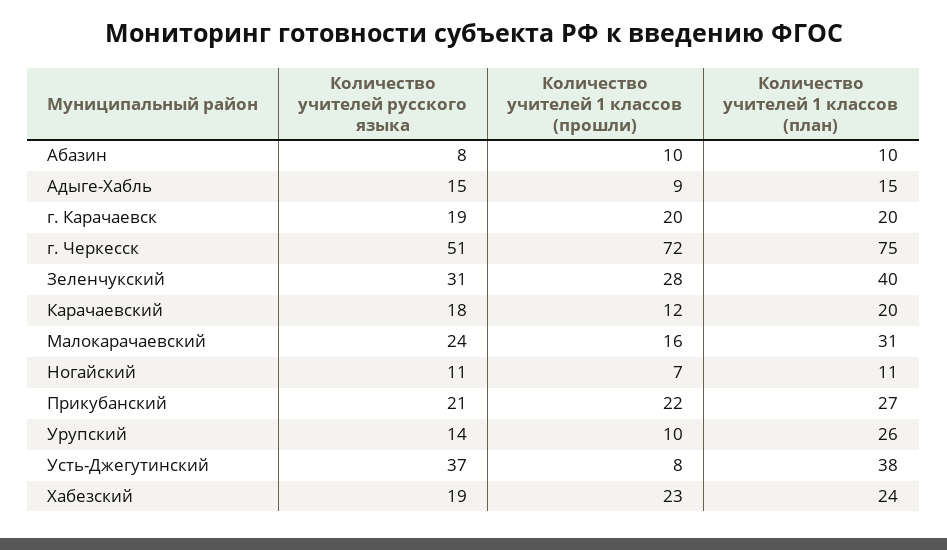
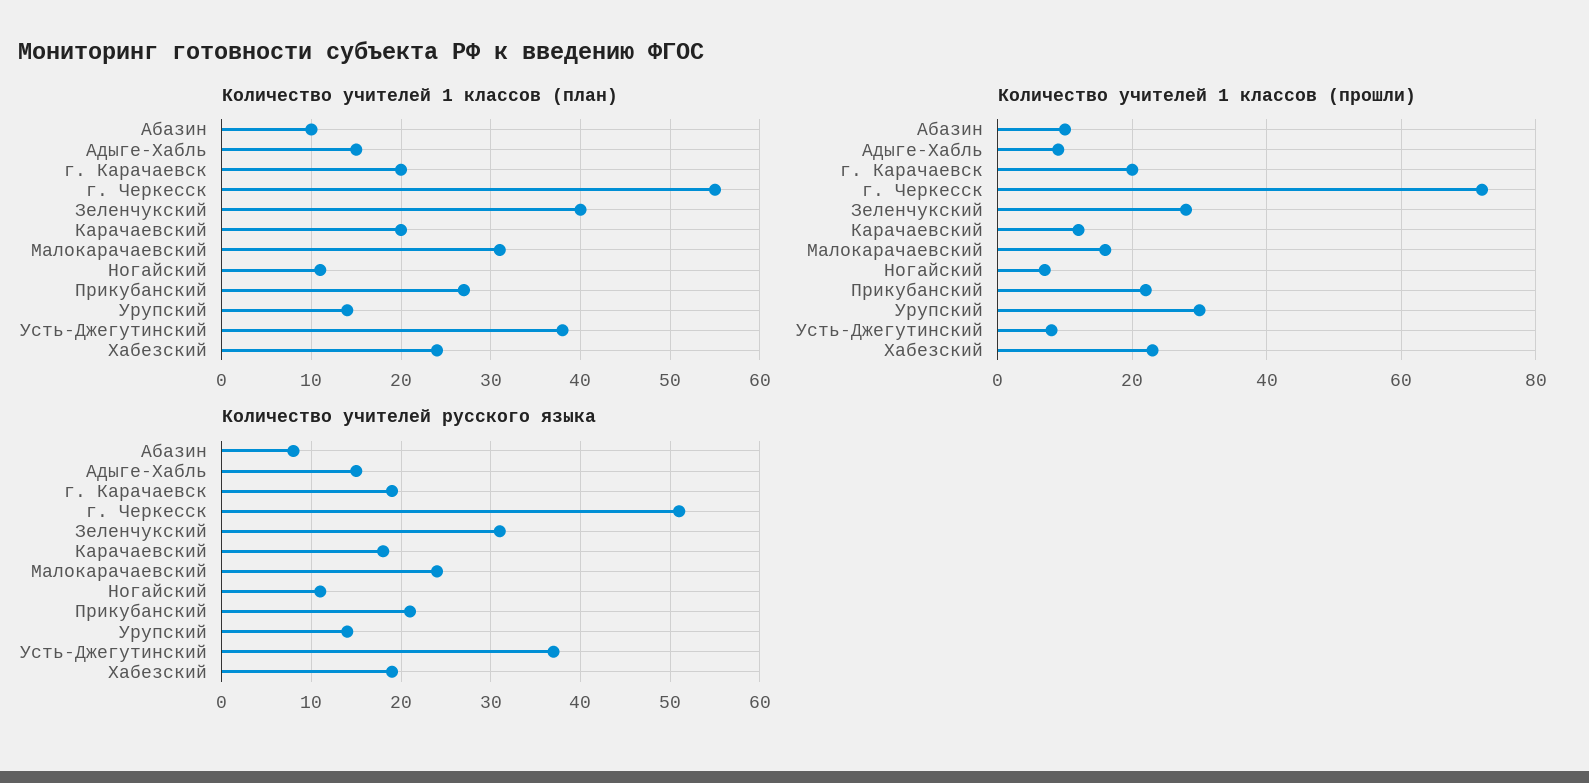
  {
    "Количество учителей русского языка": {
      "Абазин": 8,
      "Адыге-Хабль": 15,
      "г. Карачаевск": 19,
      "г. Черкесск": 51,
      "Зеленчукский": 31,
      "Карачаевский": 18,
      "Малокарачаевский": 24,
      "Ногайский": 11,
      "Прикубанский": 21,
      "Урупский": 14,
      "Усть-Джегутинский": 37,
      "Хабезский": 19
    },
    "Количество учителей 1 классов (прошли)": {
      "Абазин": 10,
      "Адыге-Хабль": 9,
      "г. Карачаевск": 20,
      "г. Черкесск": 72,
      "Зеленчукский": 28,
      "Карачаевский": 12,
      "Малокарачаевский": 16,
      "Ногайский": 7,
      "Прикубанский": 22,
-     "Урупский": 10,
+     "Урупский": 30,
      "Усть-Джегутинский": 8,
      "Хабезский": 23
    },
    "Количество учителей 1 классов (план)": {
      "Абазин": 10,
      "Адыге-Хабль": 15,
      "г. Карачаевск": 20,
-     "г. Черкесск": 75,
+     "г. Черкесск": 55,
      "Зеленчукский": 40,
      "Карачаевский": 20,
      "Малокарачаевский": 31,
      "Ногайский": 11,
      "Прикубанский": 27,
-     "Урупский": 26,
+     "Урупский": 14,
      "Усть-Джегутинский": 38,
      "Хабезский": 24
    }
  }

